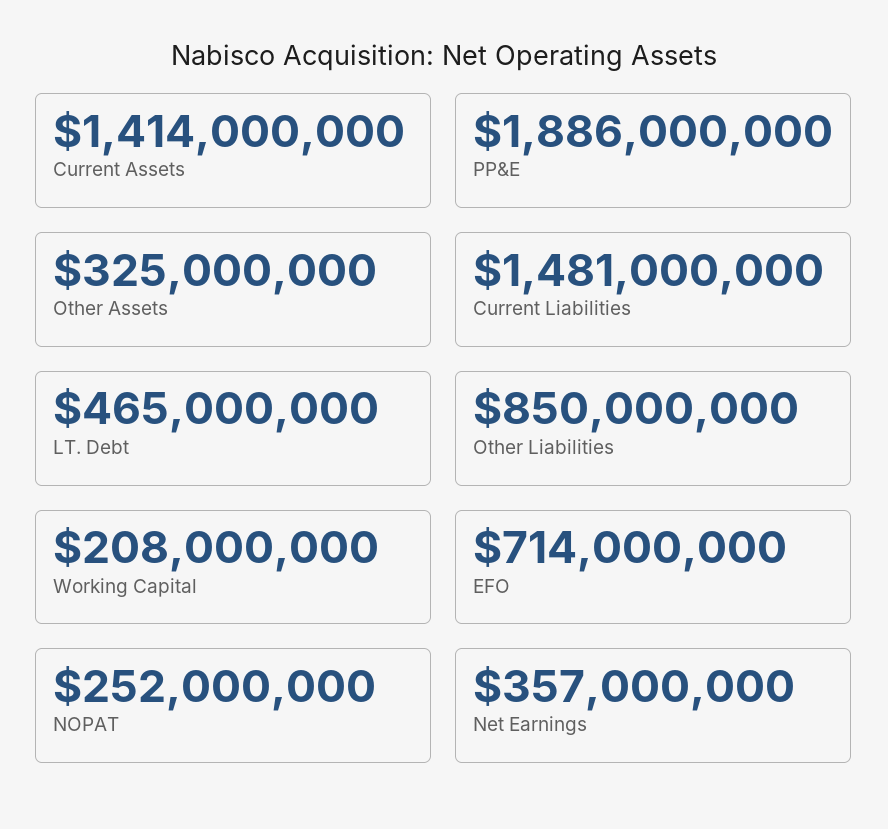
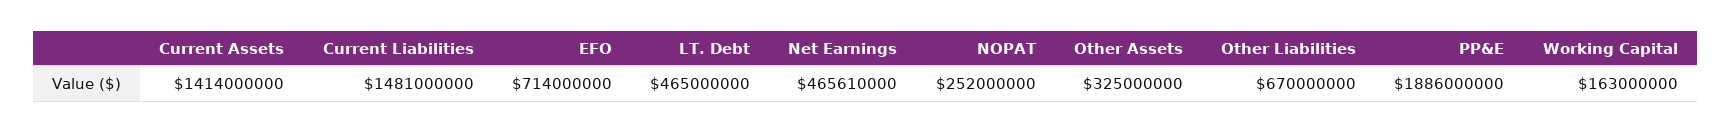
  {
    "Current Assets": 1414000000,
    "PP&E": 1886000000,
    "Other Assets": 325000000,
    "Current Liabilities": 1481000000,
    "LT. Debt": 465000000,
-   "Other Liabilities": 850000000,
+   "Other Liabilities": 670000000,
-   "Working Capital": 208000000,
+   "Working Capital": 163000000,
    "EFO": 714000000,
    "NOPAT": 252000000,
-   "Net Earnings": 357000000
+   "Net Earnings": 465610000
  }

